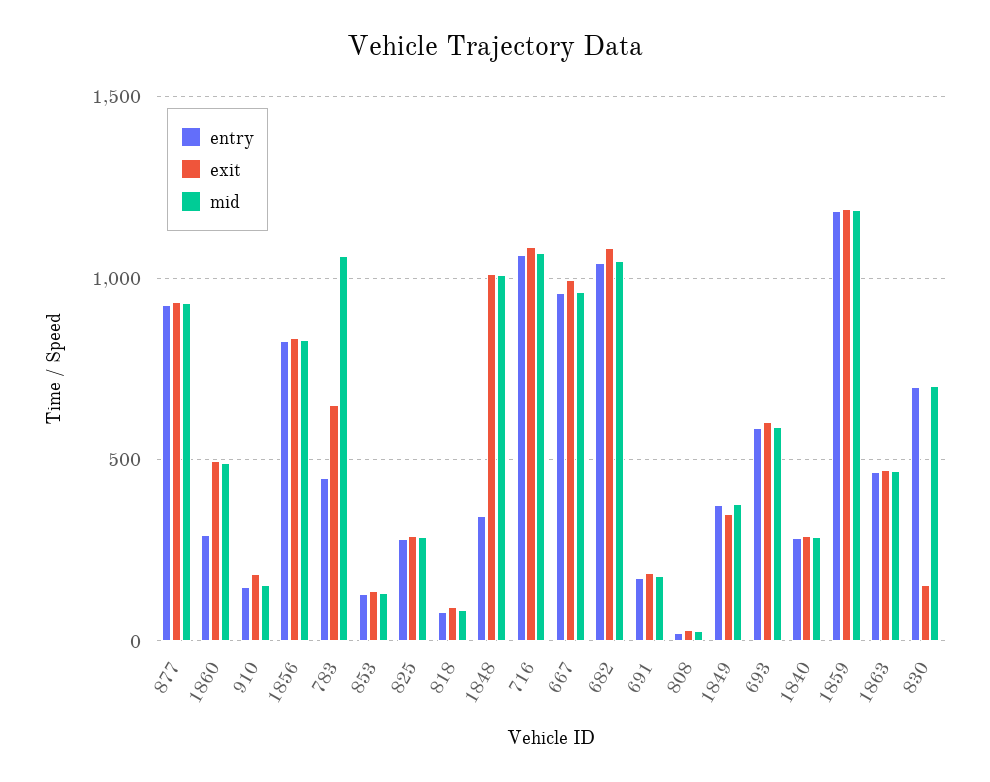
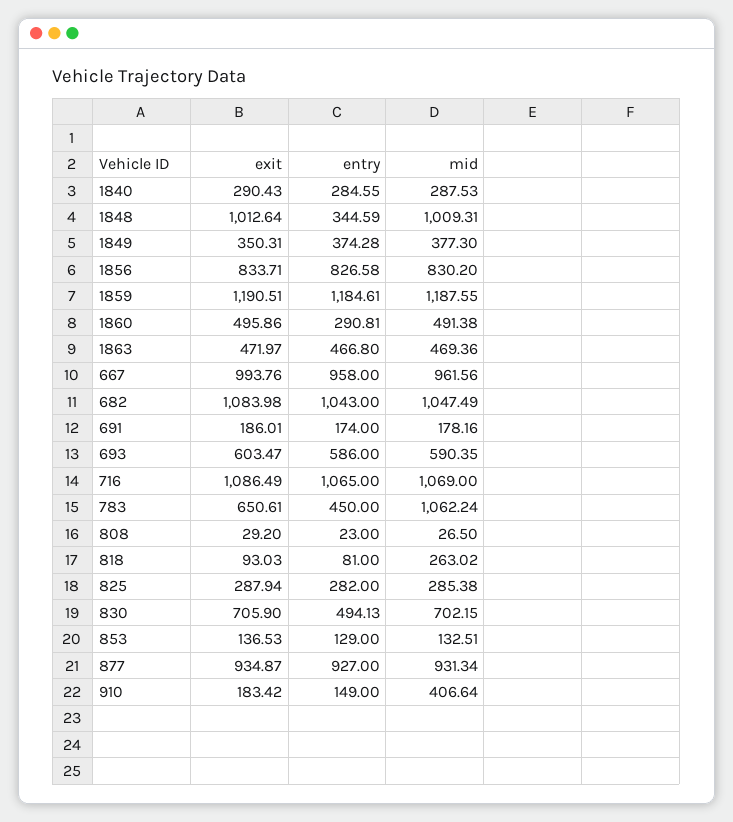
  {
    "entry": {
      "877": 927,
      "1860": 290.81,
      "910": 149,
      "1856": 826.58,
      "783": 450,
      "853": 129,
      "825": 282,
      "818": 81,
      "1848": 344.59,
      "716": 1065,
      "667": 958,
      "682": 1043,
      "691": 174,
      "808": 23,
      "1849": 374.28,
      "693": 586,
      "1840": 284.55,
      "1859": 1184.61,
      "1863": 466.8,
-     "830": 700
+     "830": 494.13
    },
    "exit": {
      "877": 934.87,
      "1860": 495.86,
      "910": 183.42,
      "1856": 833.71,
      "783": 650.61,
      "853": 136.53,
      "825": 287.94,
      "818": 93.03,
      "1848": 1012.64,
      "716": 1086.49,
      "667": 993.76,
      "682": 1083.98,
      "691": 186.01,
      "808": 29.2,
      "1849": 350.31,
      "693": 603.47,
      "1840": 290.43,
      "1859": 1190.51,
      "1863": 471.97,
-     "830": 150
+     "830": 705.9
    },
    "mid": {
      "877": 931.34,
      "1860": 491.38,
-     "910": 150,
+     "910": 406.64,
      "1856": 830.2,
      "783": 1062.24,
      "853": 132.51,
      "825": 285.38,
-     "818": 100,
+     "818": 263.02,
      "1848": 1009.31,
      "716": 1069,
      "667": 961.56,
      "682": 1047.49,
      "691": 178.16,
      "808": 26.5,
      "1849": 377.3,
      "693": 590.35,
      "1840": 287.53,
      "1859": 1187.55,
      "1863": 469.36,
      "830": 702.15
    }
  }

